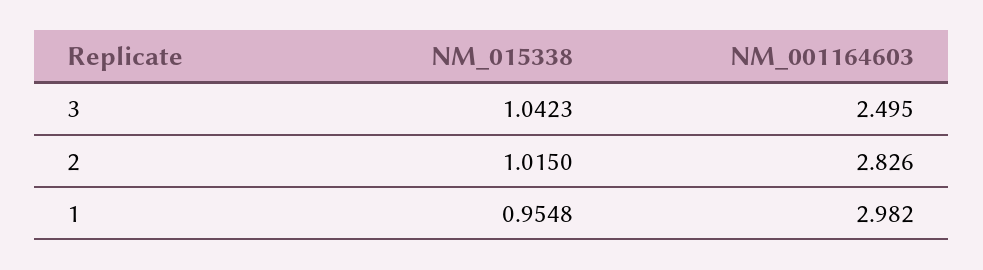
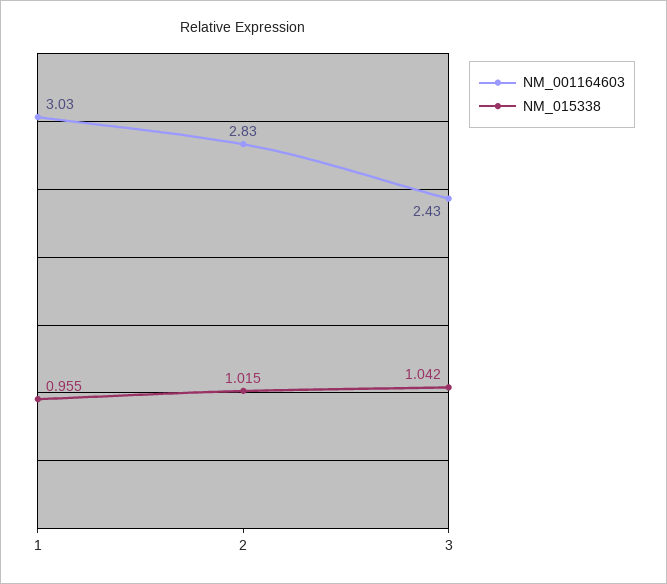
  {
    "NM_015338": {
      "3": 1.0423,
      "2": 1.015,
      "1": 0.9548
    },
    "NM_001164603": {
-     "3": 2.495,
+     "3": 2.43,
      "2": 2.826,
-     "1": 2.982
+     "1": 3.03
    }
  }

